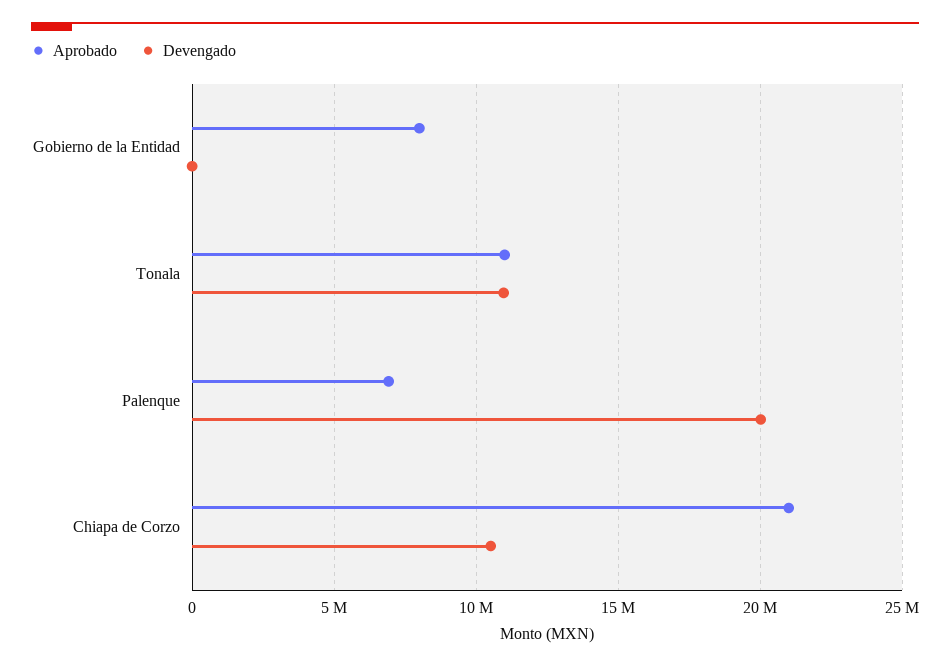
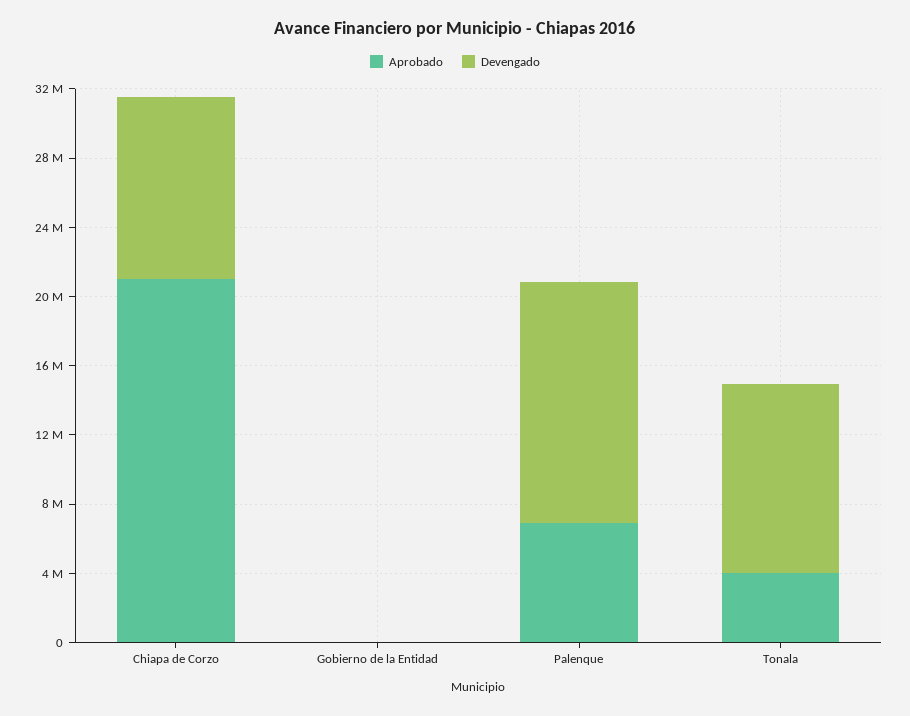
  {
    "Aprobado": {
-     "Gobierno de la Entidad": 8000000,
+     "Gobierno de la Entidad": 0,
-     "Tonala": 11000000,
+     "Tonala": 4000000,
      "Palenque": 7000000,
      "Chiapa de Corzo": 21000000
    },
    "Devengado": {
      "Gobierno de la Entidad": 0,
      "Tonala": 11000000,
-     "Palenque": 20000000,
+     "Palenque": 14000000,
      "Chiapa de Corzo": 10500000
    }
  }

